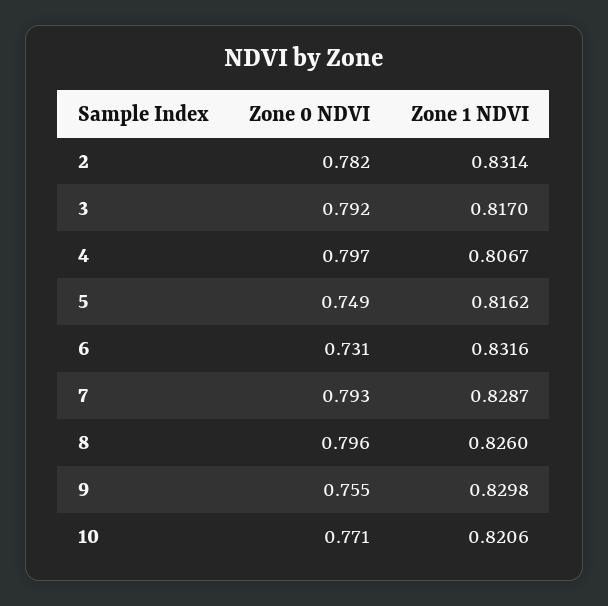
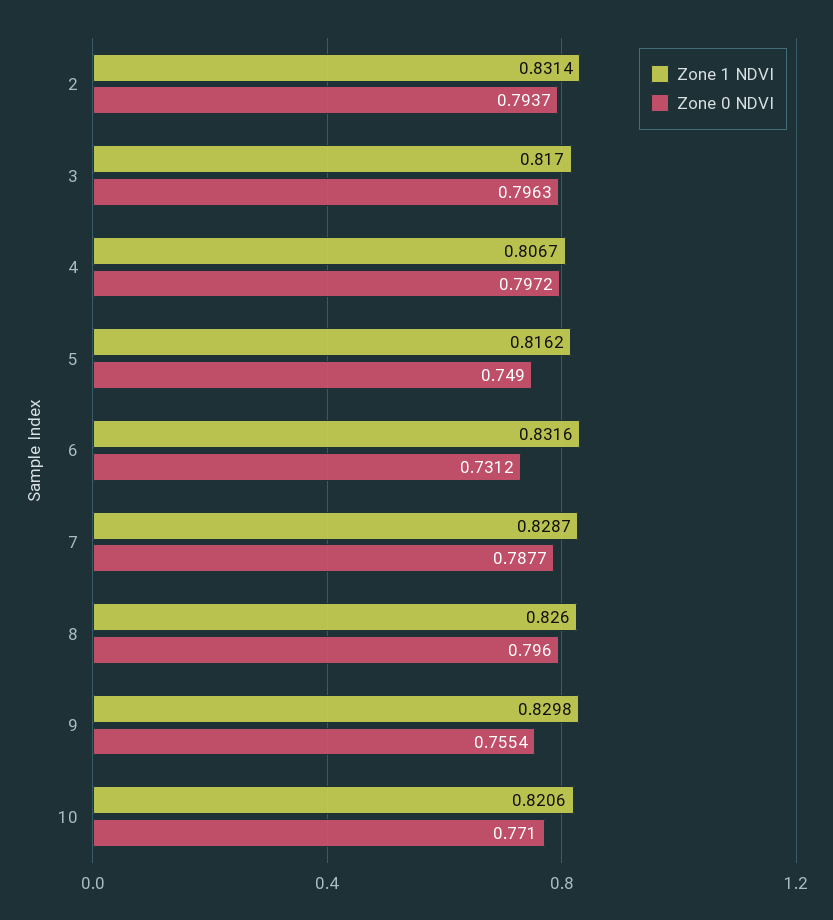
  {
    "Zone 0 NDVI": {
-     "2": 0.782,
+     "2": 0.7937,
-     "3": 0.792,
+     "3": 0.7963,
      "4": 0.7972,
      "5": 0.749,
      "6": 0.7312,
-     "7": 0.793,
+     "7": 0.7877,
      "8": 0.796,
      "9": 0.7554,
      "10": 0.771
    },
    "Zone 1 NDVI": {
      "2": 0.8314,
      "3": 0.817,
      "4": 0.8067,
      "5": 0.8162,
      "6": 0.8316,
      "7": 0.8287,
      "8": 0.826,
      "9": 0.8298,
      "10": 0.8206
    }
  }

